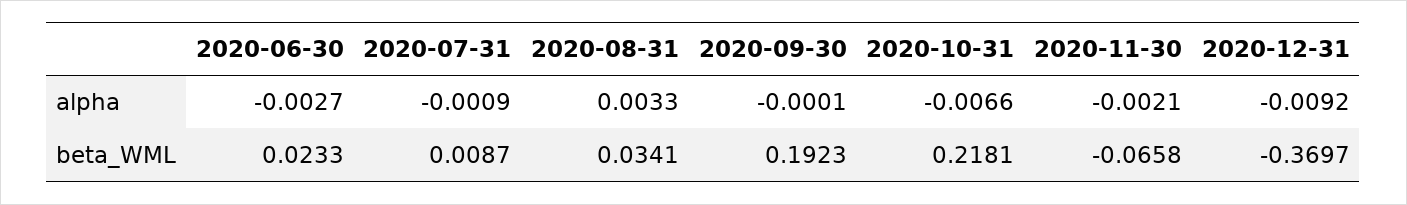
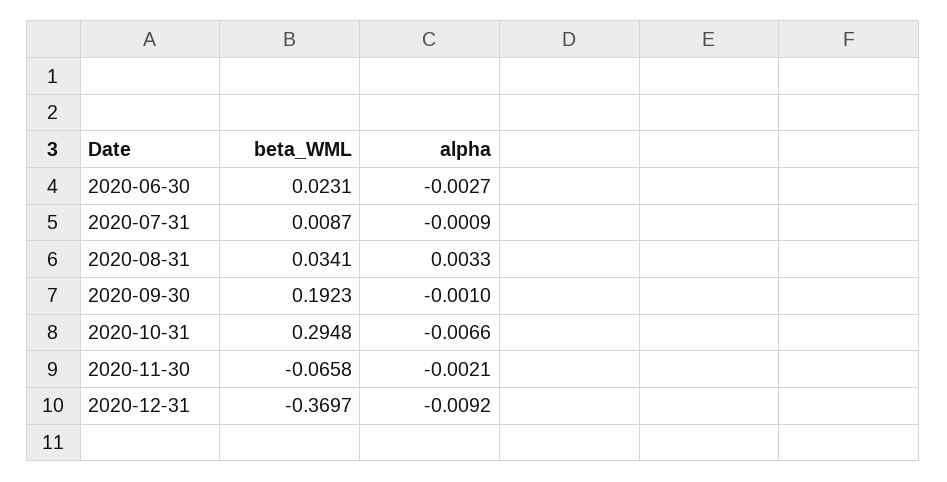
  {
    "2020-06-30": {
      "alpha": -0.0027,
-     "beta_WML": 0.0233
+     "beta_WML": 0.0231
    },
    "2020-07-31": {
      "alpha": -0.0009,
      "beta_WML": 0.0087
    },
    "2020-08-31": {
      "alpha": 0.0033,
      "beta_WML": 0.0341
    },
    "2020-09-30": {
-     "alpha": -0.0001,
+     "alpha": -0.001,
      "beta_WML": 0.1923
    },
    "2020-10-31": {
      "alpha": -0.0066,
-     "beta_WML": 0.2181
+     "beta_WML": 0.2948
    },
    "2020-11-30": {
      "alpha": -0.0021,
      "beta_WML": -0.0658
    },
    "2020-12-31": {
      "alpha": -0.0092,
      "beta_WML": -0.3697
    }
  }

